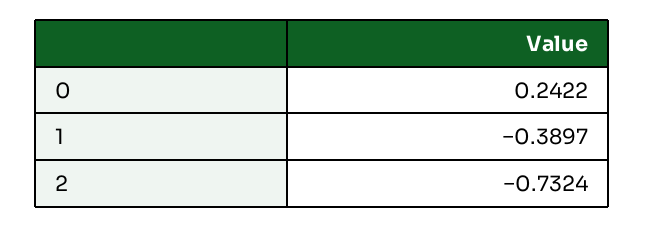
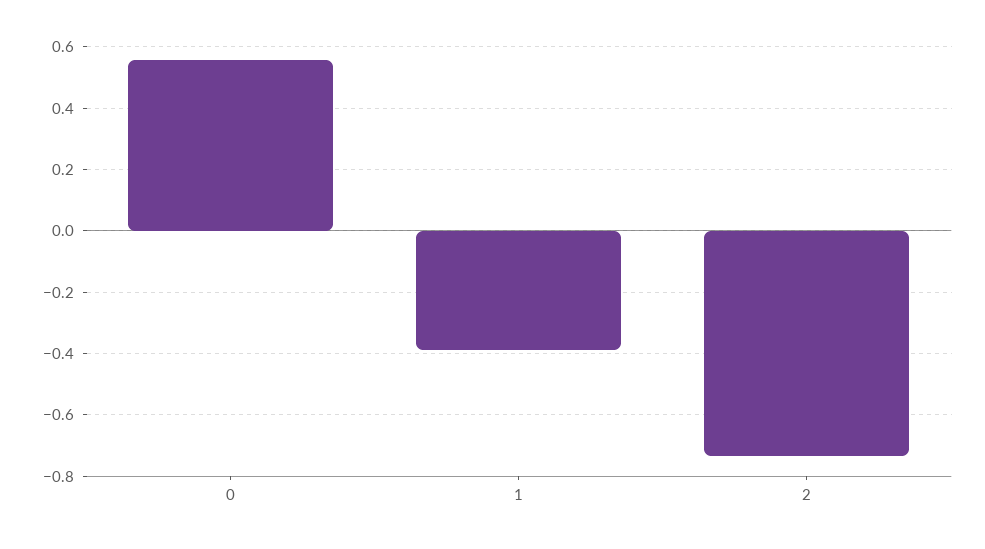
  {
-   "0": 0.2422,
+   "0": 0.56,
    "1": -0.3897,
    "2": -0.7324
  }

